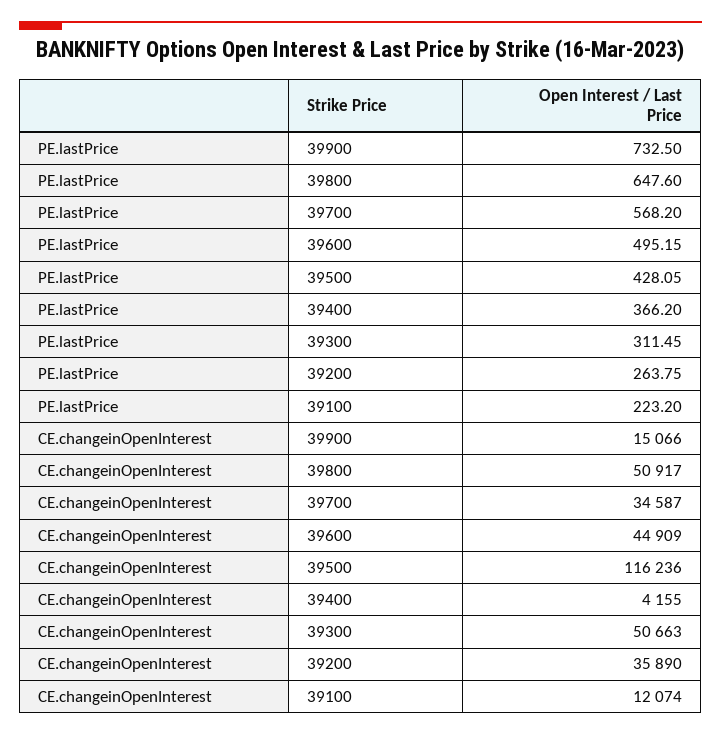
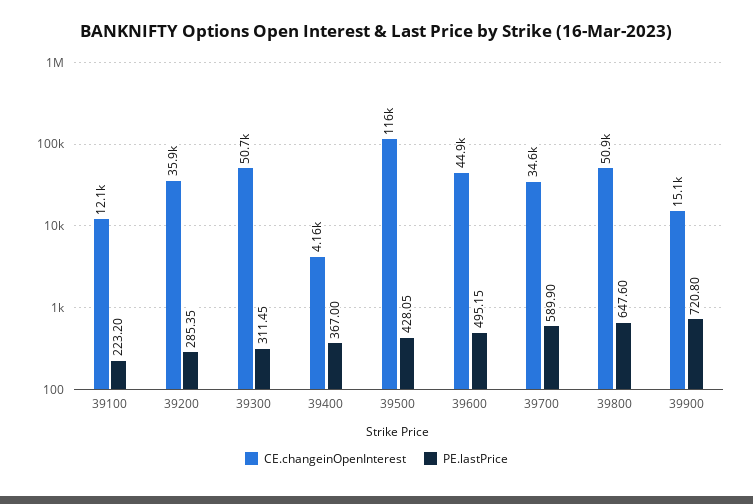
  {
    "PE.lastPrice": {
-     "39900": 732.5,
+     "39900": 720.8,
      "39800": 647.6,
-     "39700": 568.2,
+     "39700": 589.9,
      "39600": 495.15,
      "39500": 428.05,
-     "39400": 366.2,
+     "39400": 367,
      "39300": 311.45,
-     "39200": 263.75,
+     "39200": 285.35,
      "39100": 223.2
    },
    "CE.changeinOpenInterest": {
      "39900": 15066,
      "39800": 50917,
      "39700": 34587,
      "39600": 44909,
      "39500": 116236,
      "39400": 4155,
      "39300": 50663,
      "39200": 35890,
      "39100": 12074
    }
  }

